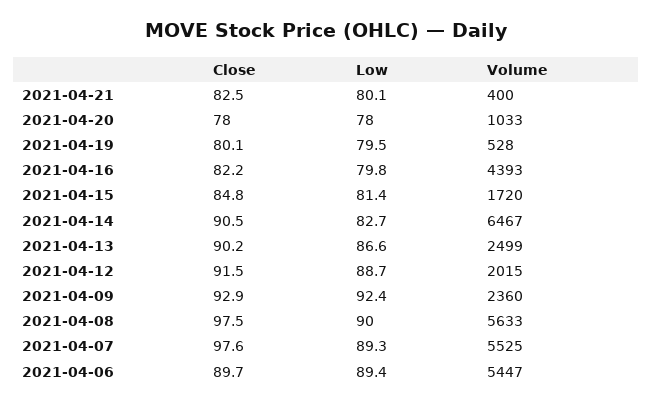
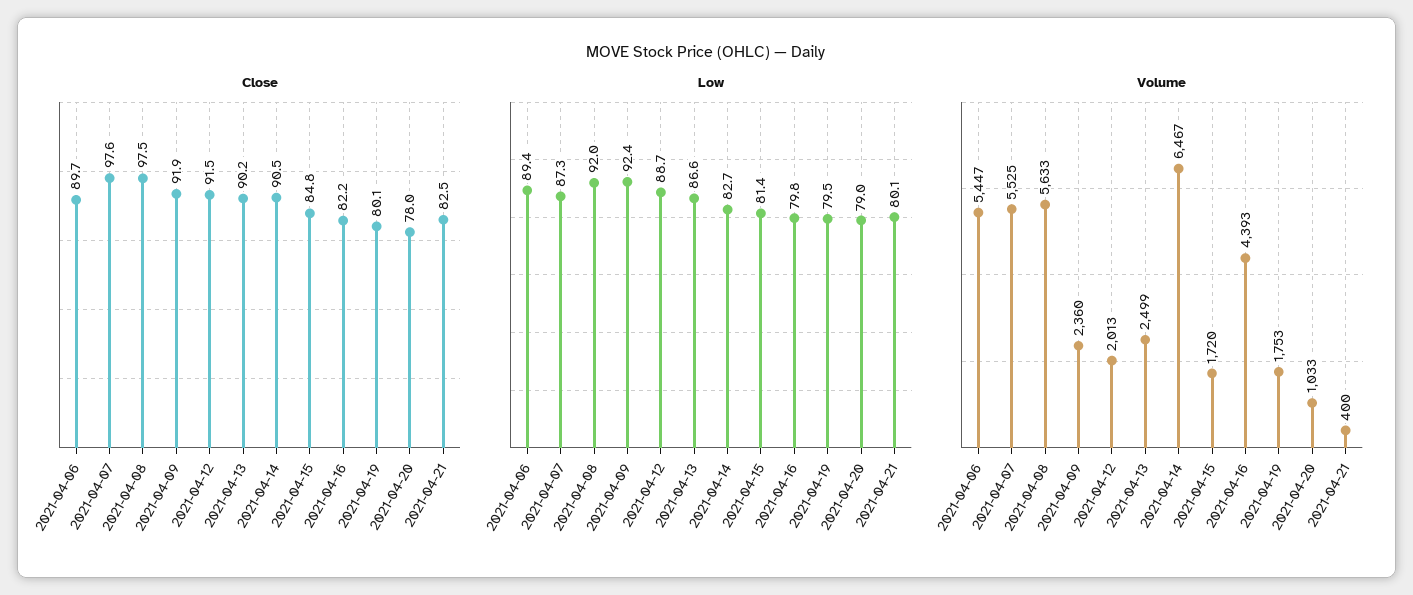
  {
    "Close": {
      "2021-04-21": 82.5,
      "2021-04-20": 78,
      "2021-04-19": 80.1,
      "2021-04-16": 82.2,
      "2021-04-15": 84.8,
      "2021-04-14": 90.5,
      "2021-04-13": 90.2,
      "2021-04-12": 91.5,
-     "2021-04-09": 92.9,
+     "2021-04-09": 91.9,
      "2021-04-08": 97.5,
      "2021-04-07": 97.6,
      "2021-04-06": 89.7
    },
    "Low": {
      "2021-04-21": 80.1,
-     "2021-04-20": 78,
+     "2021-04-20": 79,
      "2021-04-19": 79.5,
      "2021-04-16": 79.8,
      "2021-04-15": 81.4,
      "2021-04-14": 82.7,
      "2021-04-13": 86.6,
      "2021-04-12": 88.7,
      "2021-04-09": 92.4,
-     "2021-04-08": 90,
+     "2021-04-08": 92,
-     "2021-04-07": 89.3,
+     "2021-04-07": 87.3,
      "2021-04-06": 89.4
    },
    "Volume": {
      "2021-04-21": 400,
      "2021-04-20": 1033,
-     "2021-04-19": 528,
+     "2021-04-19": 1753,
      "2021-04-16": 4393,
      "2021-04-15": 1720,
      "2021-04-14": 6467,
      "2021-04-13": 2499,
-     "2021-04-12": 2015,
+     "2021-04-12": 2013,
      "2021-04-09": 2360,
      "2021-04-08": 5633,
      "2021-04-07": 5525,
      "2021-04-06": 5447
    }
  }

